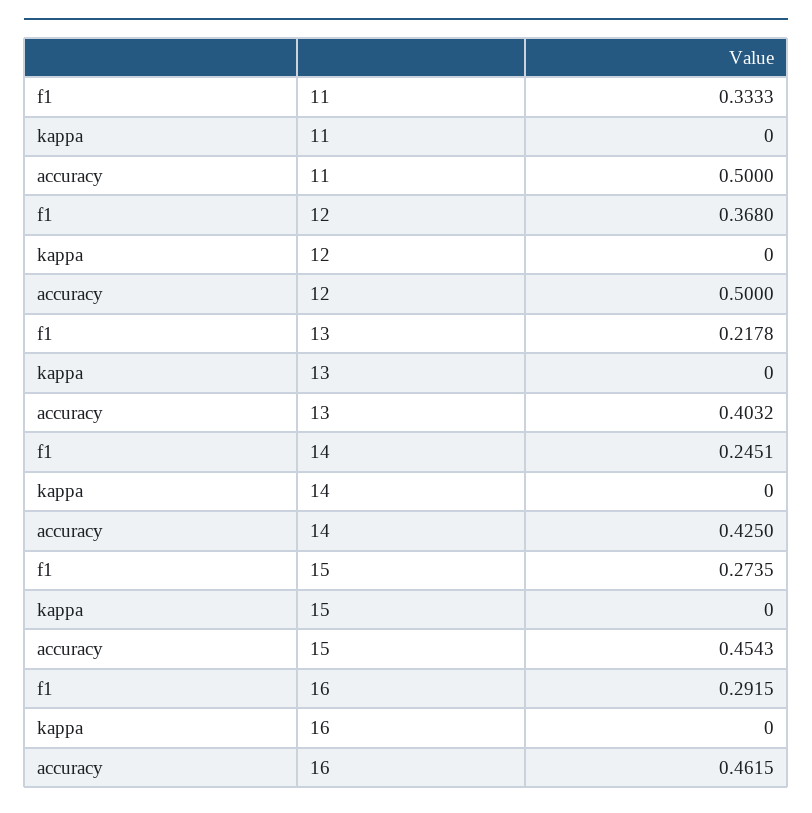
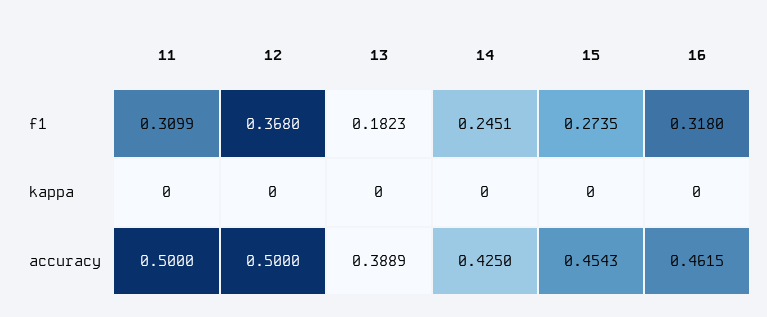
  {
    "f1": {
-     "11": 0.3333,
+     "11": 0.3099,
      "12": 0.368,
-     "13": 0.2178,
+     "13": 0.1823,
      "14": 0.2451,
      "15": 0.2735,
-     "16": 0.2915
+     "16": 0.318
    },
    "kappa": {
      "11": 0,
      "12": 0,
      "13": 0,
      "14": 0,
      "15": 0,
      "16": 0
    },
    "accuracy": {
      "11": 0.5,
      "12": 0.5,
-     "13": 0.4032,
+     "13": 0.3889,
      "14": 0.425,
      "15": 0.4543,
      "16": 0.4615
    }
  }

